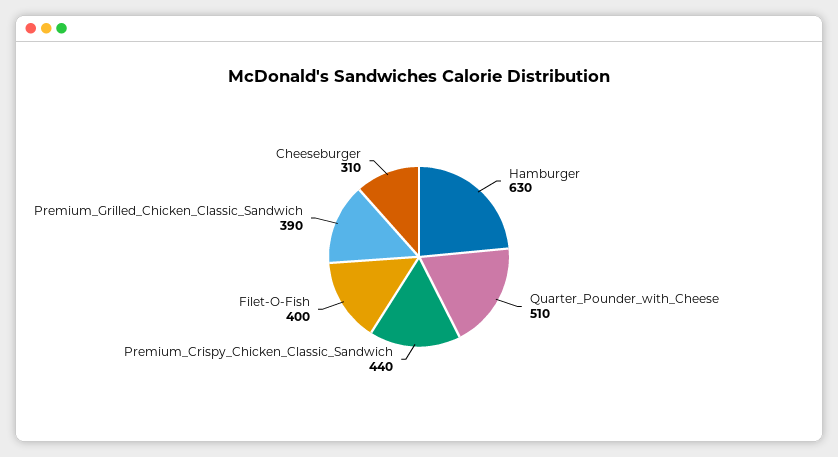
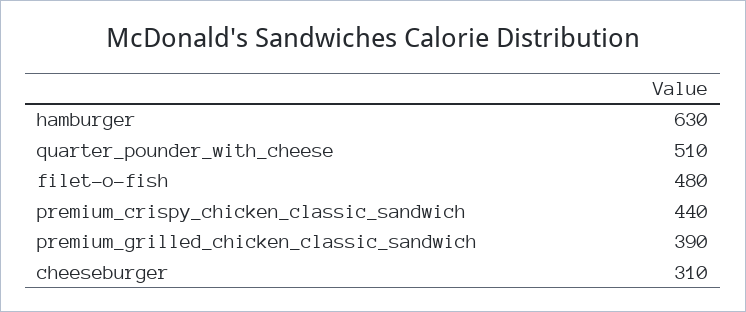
  {
    "Hamburger": 630,
    "Quarter_Pounder_with_Cheese": 510,
    "Premium_Crispy_Chicken_Classic_Sandwich": 440,
-   "Filet-O-Fish": 400,
+   "Filet-O-Fish": 480,
    "Premium_Grilled_Chicken_Classic_Sandwich": 390,
    "Cheeseburger": 310
  }

